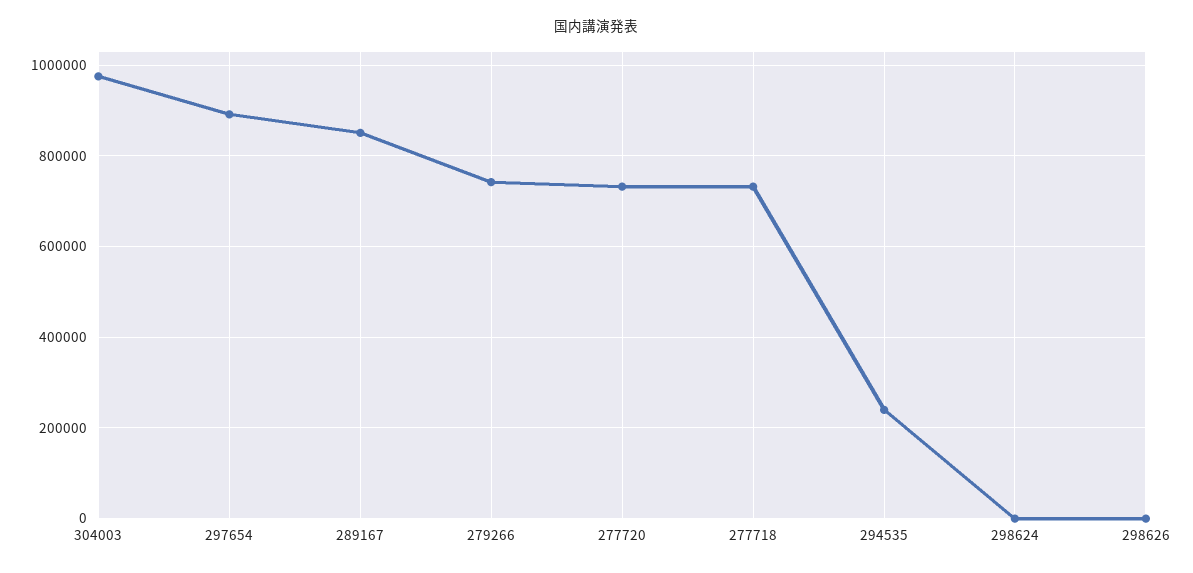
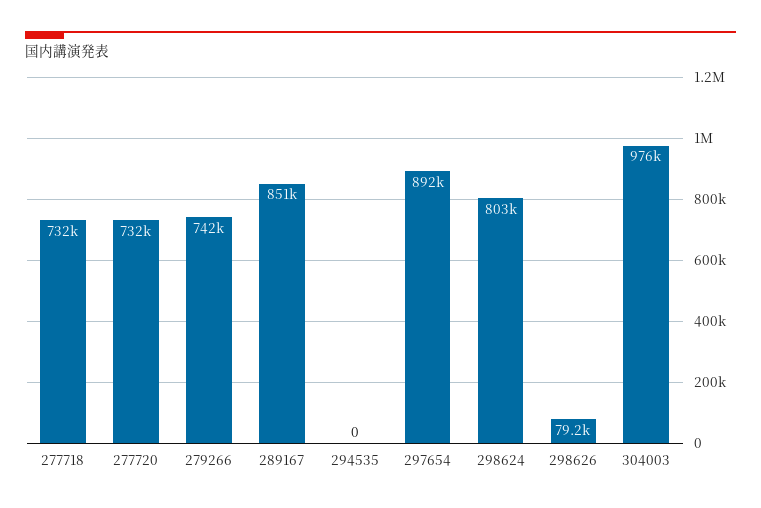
  {
    "304003": 976000,
    "297654": 892000,
    "289167": 851000,
    "279266": 742000,
    "277720": 732000,
    "277718": 732000,
-   "294535": 240000,
+   "294535": 0,
-   "298624": 0,
+   "298624": 803000,
-   "298626": 0
+   "298626": 79200
  }

